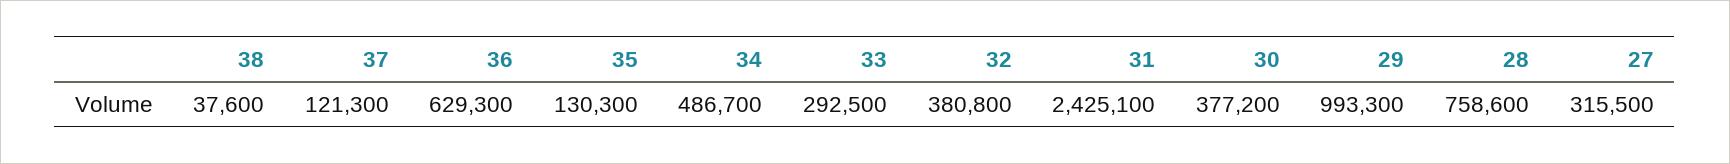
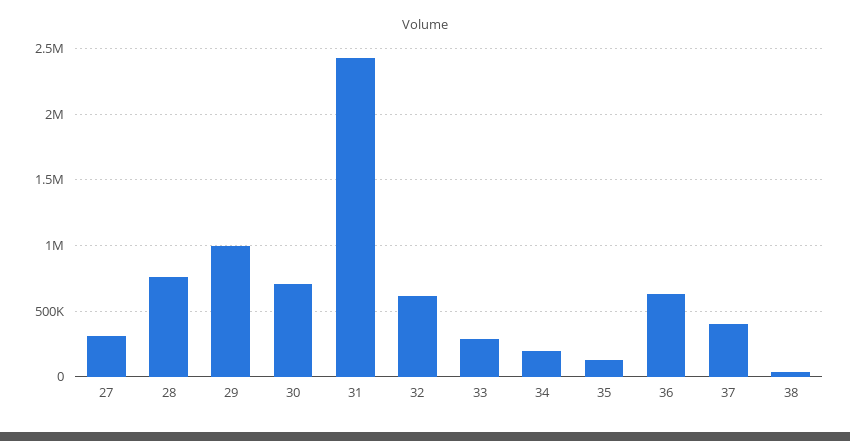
  {
    "38": 37600,
-   "37": 121300,
+   "37": 400000,
    "36": 629300,
    "35": 130300,
-   "34": 486700,
+   "34": 200000,
    "33": 292500,
-   "32": 380800,
+   "32": 600000,
    "31": 2425100,
-   "30": 377200,
+   "30": 700000,
    "29": 993300,
    "28": 758600,
    "27": 315500
  }

